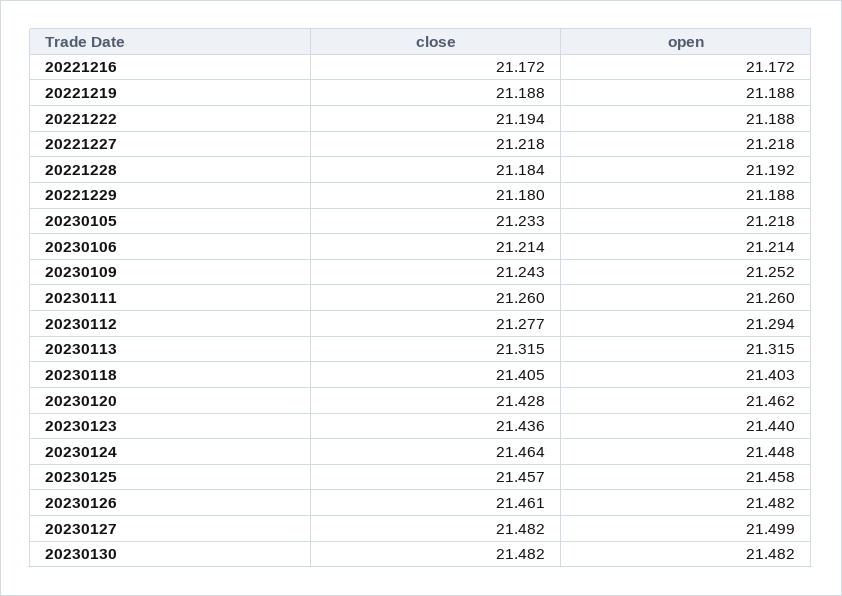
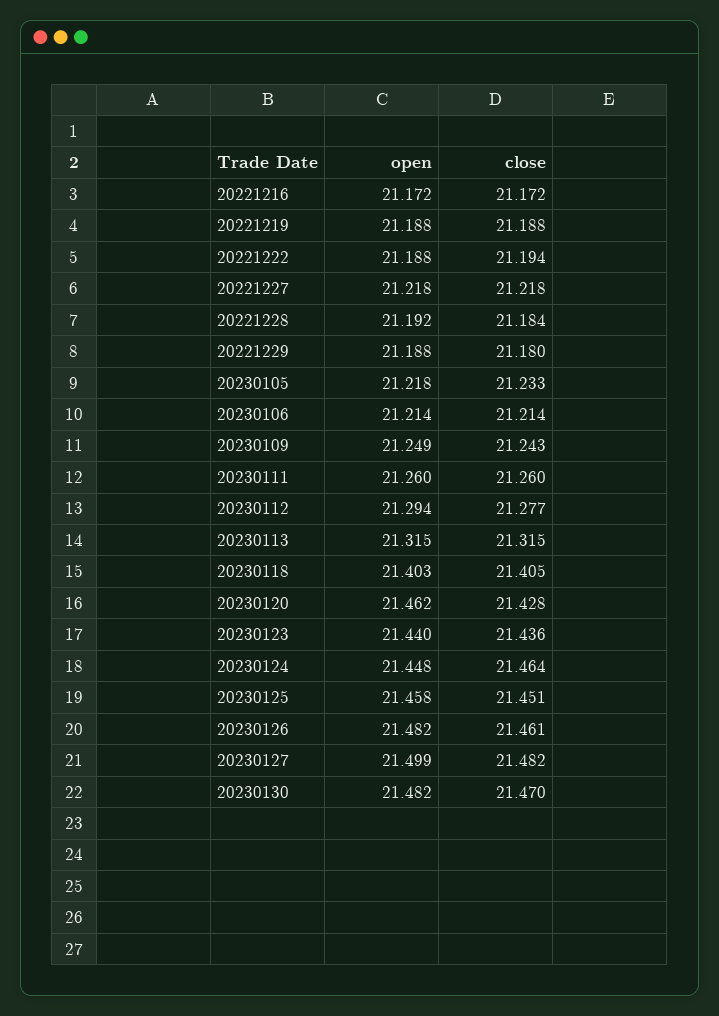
  {
    "close": {
      "20221216": 21.172,
      "20221219": 21.188,
      "20221222": 21.194,
      "20221227": 21.218,
      "20221228": 21.184,
      "20221229": 21.18,
      "20230105": 21.233,
      "20230106": 21.214,
      "20230109": 21.243,
      "20230111": 21.26,
      "20230112": 21.277,
      "20230113": 21.315,
      "20230118": 21.405,
      "20230120": 21.428,
      "20230123": 21.436,
      "20230124": 21.464,
-     "20230125": 21.457,
+     "20230125": 21.451,
      "20230126": 21.461,
      "20230127": 21.482,
-     "20230130": 21.482
+     "20230130": 21.47
    },
    "open": {
      "20221216": 21.172,
      "20221219": 21.188,
      "20221222": 21.188,
      "20221227": 21.218,
      "20221228": 21.192,
      "20221229": 21.188,
      "20230105": 21.218,
      "20230106": 21.214,
-     "20230109": 21.252,
+     "20230109": 21.249,
      "20230111": 21.26,
      "20230112": 21.294,
      "20230113": 21.315,
      "20230118": 21.403,
      "20230120": 21.462,
      "20230123": 21.44,
      "20230124": 21.448,
      "20230125": 21.458,
      "20230126": 21.482,
      "20230127": 21.499,
      "20230130": 21.482
    }
  }

